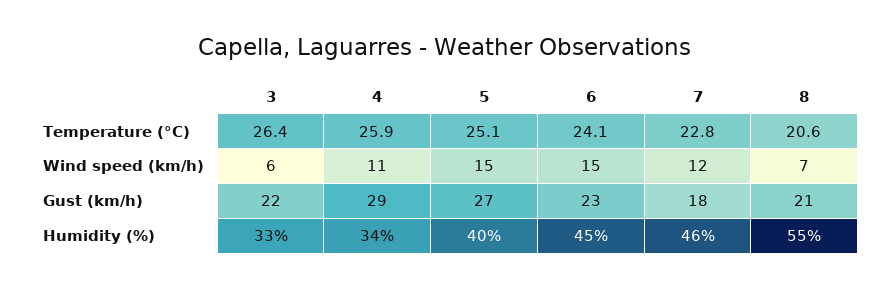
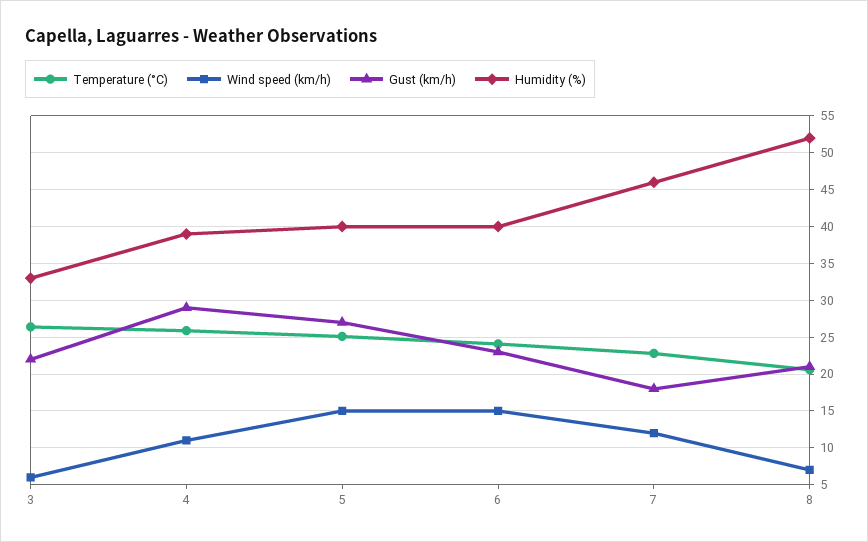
  {
    "Temperature (°C)": {
      "3": 26.4,
      "4": 25.9,
      "5": 25.1,
      "6": 24.1,
      "7": 22.8,
      "8": 20.6
    },
    "Wind speed (km/h)": {
      "3": 6,
      "4": 11,
      "5": 15,
      "6": 15,
      "7": 12,
      "8": 7
    },
    "Gust (km/h)": {
      "3": 22,
      "4": 29,
      "5": 27,
      "6": 23,
      "7": 18,
      "8": 21
    },
    "Humidity (%)": {
      "3": 33,
-     "4": 34,
+     "4": 39,
      "5": 40,
-     "6": 45,
+     "6": 40,
      "7": 46,
-     "8": 55
+     "8": 52
    }
  }

